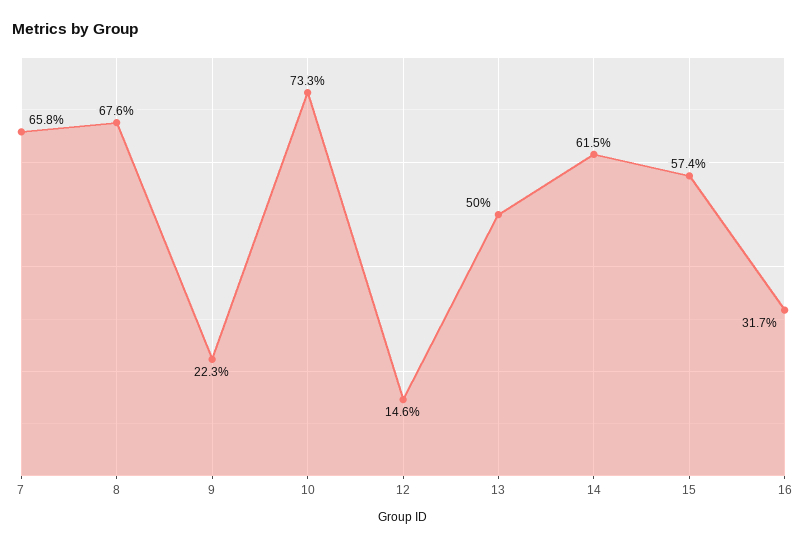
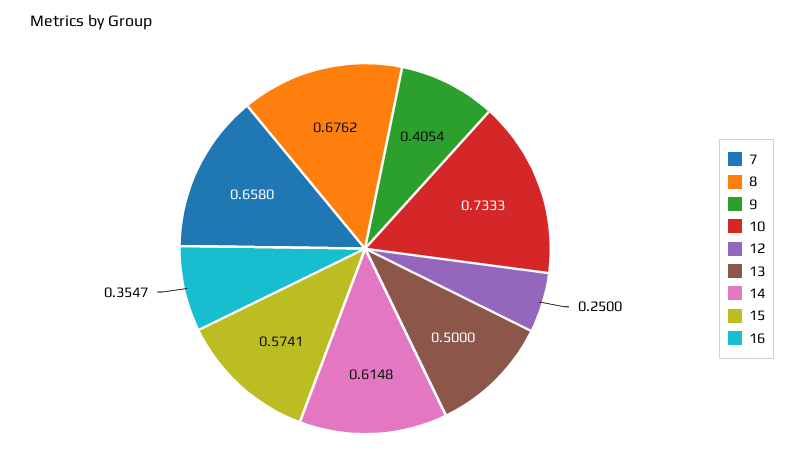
  {
    "7": 0.658,
    "8": 0.6762,
-   "9": 0.223,
+   "9": 0.4054,
    "10": 0.7333,
-   "12": 0.146,
+   "12": 0.25,
    "13": 0.5,
    "14": 0.6148,
    "15": 0.5741,
-   "16": 0.317
+   "16": 0.3547
  }

